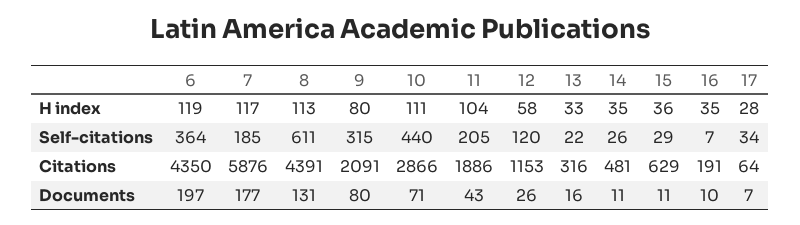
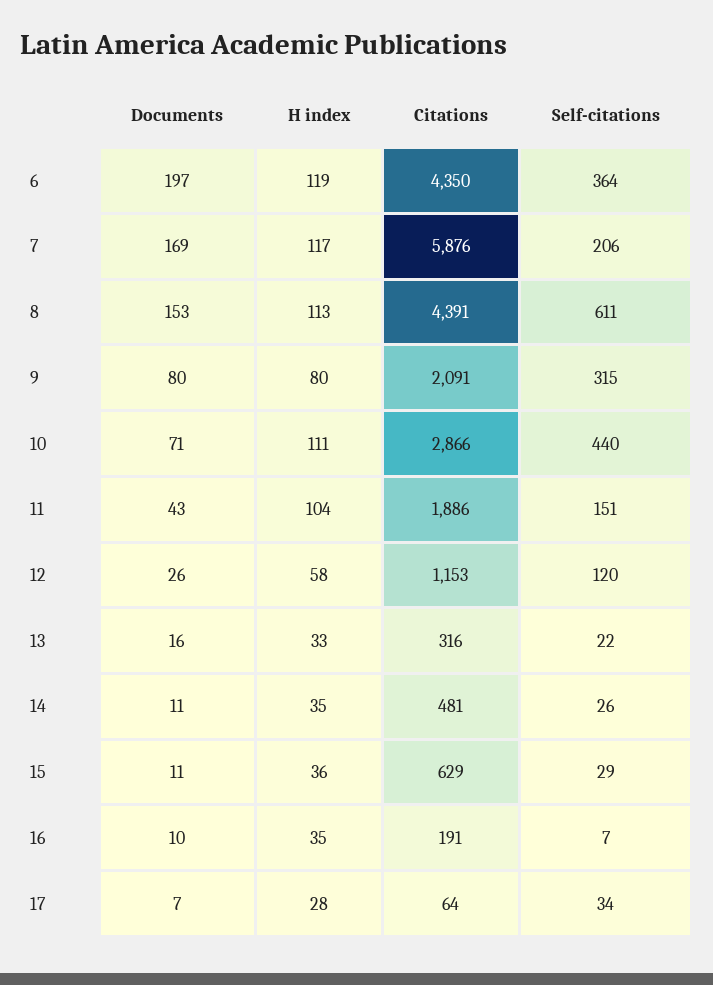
  {
    "6": {
      "H index": 119,
      "Self-citations": 364,
      "Citations": 4350,
      "Documents": 197
    },
    "7": {
      "H index": 117,
-     "Self-citations": 185,
+     "Self-citations": 206,
      "Citations": 5876,
-     "Documents": 177
+     "Documents": 169
    },
    "8": {
      "H index": 113,
      "Self-citations": 611,
      "Citations": 4391,
-     "Documents": 131
+     "Documents": 153
    },
    "9": {
      "H index": 80,
      "Self-citations": 315,
      "Citations": 2091,
      "Documents": 80
    },
    "10": {
      "H index": 111,
      "Self-citations": 440,
      "Citations": 2866,
      "Documents": 71
    },
    "11": {
      "H index": 104,
-     "Self-citations": 205,
+     "Self-citations": 151,
      "Citations": 1886,
      "Documents": 43
    },
    "12": {
      "H index": 58,
      "Self-citations": 120,
      "Citations": 1153,
      "Documents": 26
    },
    "13": {
      "H index": 33,
      "Self-citations": 22,
      "Citations": 316,
      "Documents": 16
    },
    "14": {
      "H index": 35,
      "Self-citations": 26,
      "Citations": 481,
      "Documents": 11
    },
    "15": {
      "H index": 36,
      "Self-citations": 29,
      "Citations": 629,
      "Documents": 11
    },
    "16": {
      "H index": 35,
      "Self-citations": 7,
      "Citations": 191,
      "Documents": 10
    },
    "17": {
      "H index": 28,
      "Self-citations": 34,
      "Citations": 64,
      "Documents": 7
    }
  }

